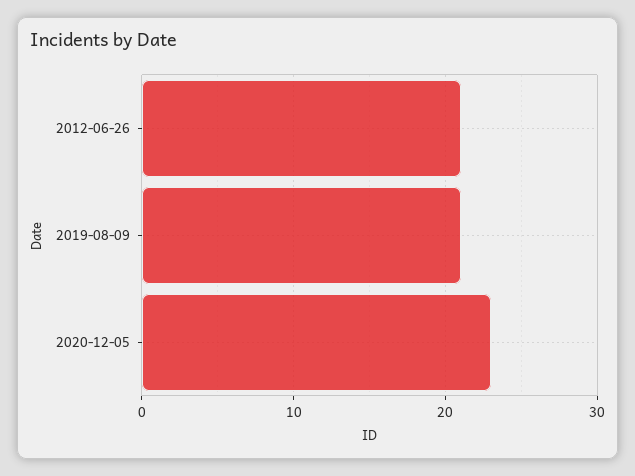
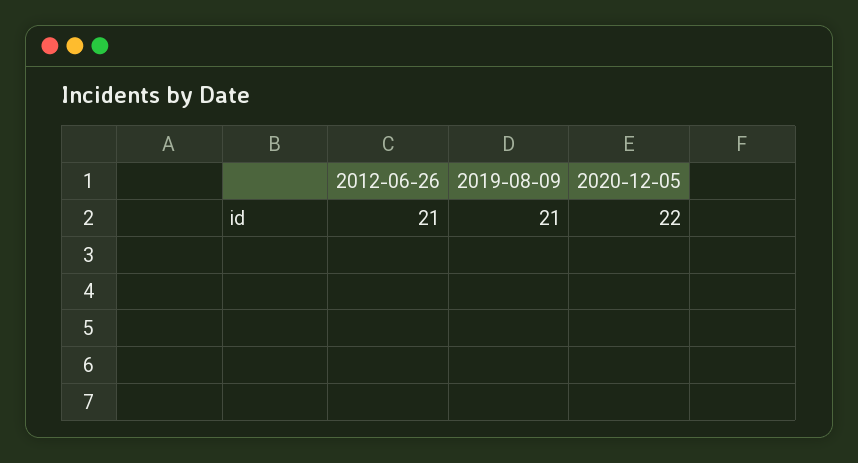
  {
    "2012-06-26": 21,
    "2019-08-09": 21,
-   "2020-12-05": 23
+   "2020-12-05": 22
  }

